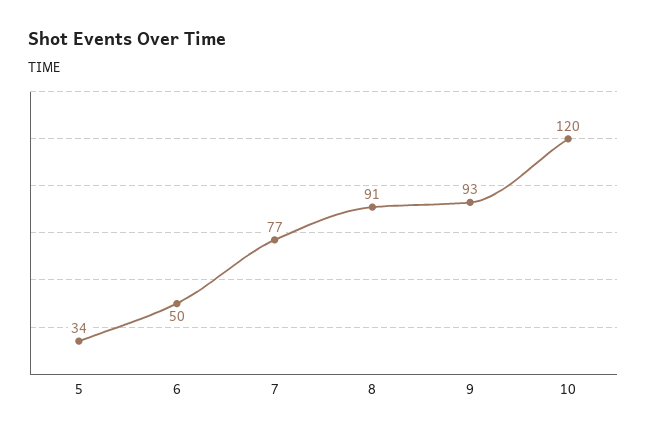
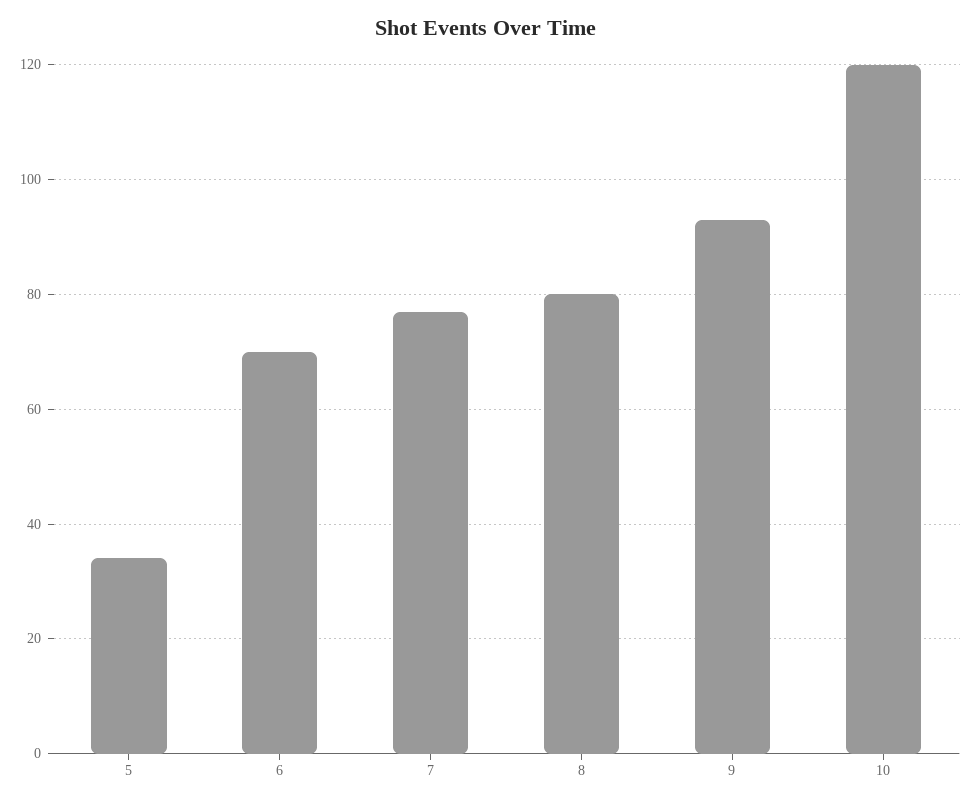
  {
    "5": 34,
-   "6": 50,
+   "6": 70,
    "7": 77,
-   "8": 91,
+   "8": 80,
    "9": 93,
    "10": 120
  }

